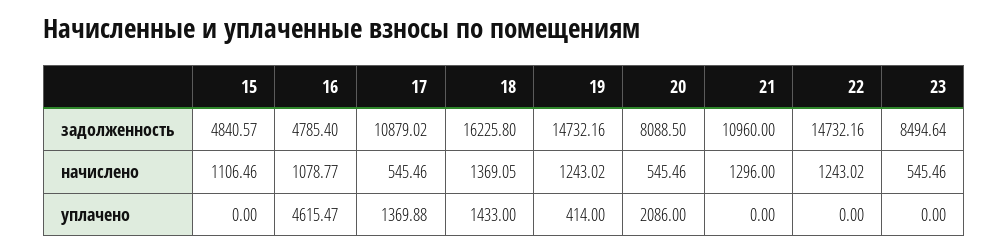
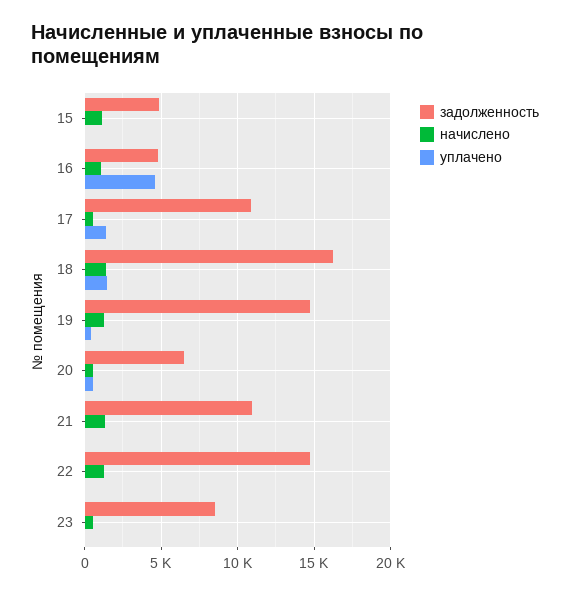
  {
    "задолженность": {
      "15": 4840.57,
      "16": 4785.4,
      "17": 10879.02,
      "18": 16225.8,
      "19": 14732.16,
-     "20": 8088.5,
+     "20": 6500,
      "21": 10960,
      "22": 14732.16,
      "23": 8494.64
    },
    "начислено": {
      "15": 1106.46,
      "16": 1078.77,
      "17": 545.46,
      "18": 1369.05,
      "19": 1243.02,
      "20": 545.46,
      "21": 1296,
      "22": 1243.02,
      "23": 545.46
    },
    "уплачено": {
      "15": 0,
      "16": 4615.47,
      "17": 1369.88,
      "18": 1433,
      "19": 414,
-     "20": 2086,
+     "20": 500,
      "21": 0,
      "22": 0,
      "23": 0
    }
  }

